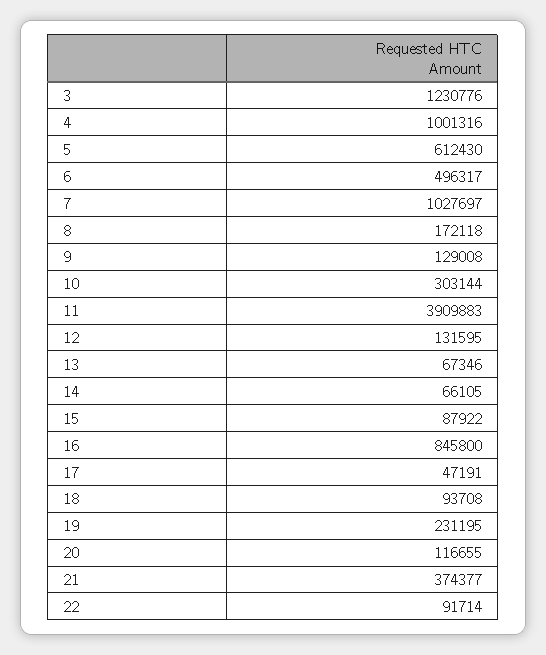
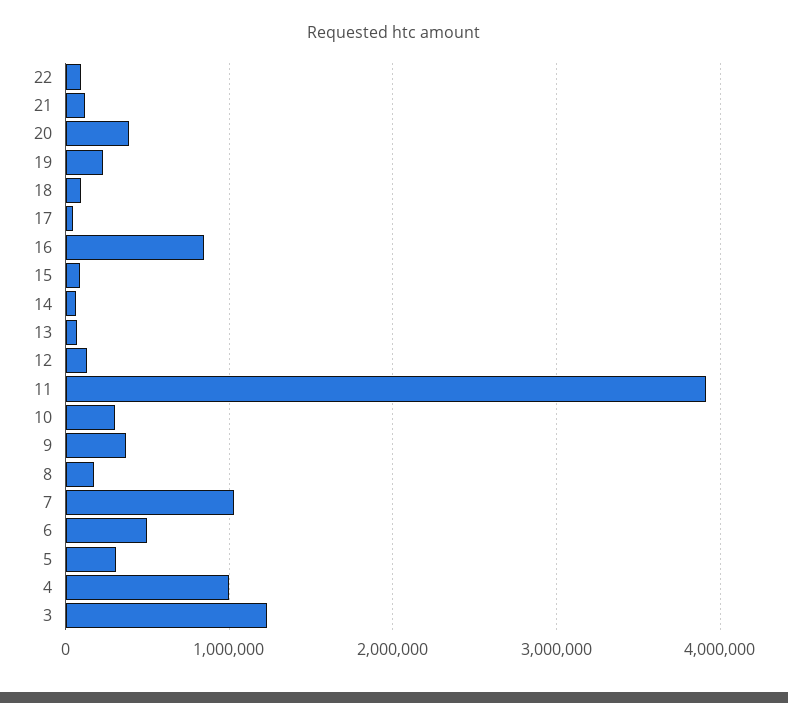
  {
    "3": 1230776,
    "4": 1001316,
-   "5": 612430,
+   "5": 300000,
    "6": 496317,
    "7": 1027697,
    "8": 172118,
-   "9": 129008,
+   "9": 400000,
    "10": 303144,
    "11": 3909883,
    "12": 131595,
    "13": 67346,
    "14": 66105,
    "15": 87922,
    "16": 845800,
    "17": 47191,
    "18": 93708,
    "19": 231195,
-   "20": 116655,
+   "20": 400000,
-   "21": 374377,
+   "21": 100000,
    "22": 91714
  }

